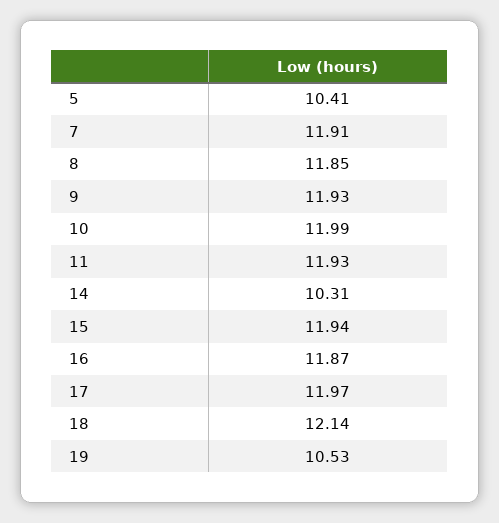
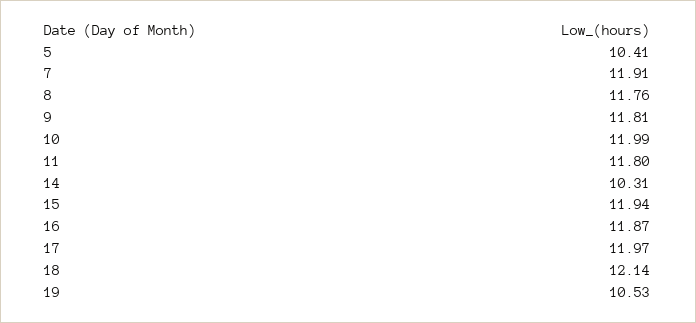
  {
    "5": 10.41,
    "7": 11.91,
-   "8": 11.85,
+   "8": 11.76,
-   "9": 11.93,
+   "9": 11.81,
    "10": 11.99,
-   "11": 11.93,
+   "11": 11.8,
    "14": 10.31,
    "15": 11.94,
    "16": 11.87,
    "17": 11.97,
    "18": 12.14,
    "19": 10.53
  }

